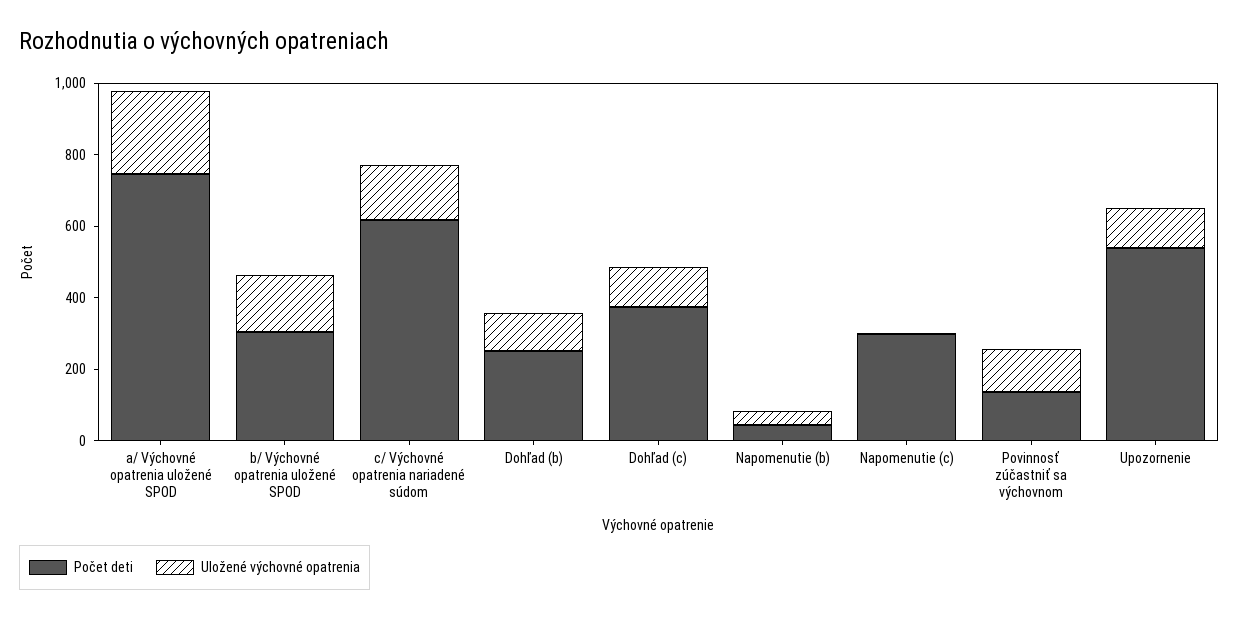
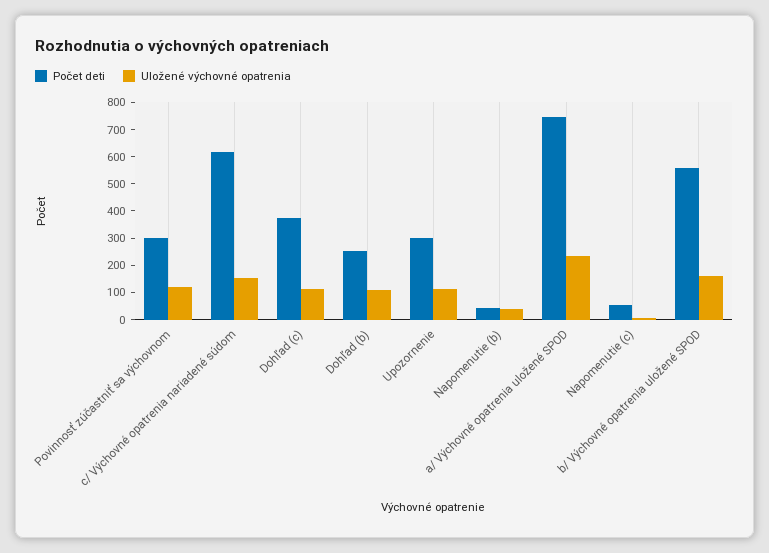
  {
    "Počet deti": {
      "a/ Výchovné opatrenia uložené SPOD": 750,
-     "b/ Výchovné opatrenia uložené SPOD": 300,
+     "b/ Výchovné opatrenia uložené SPOD": 550,
      "c/ Výchovné opatrenia nariadené súdom": 600,
      "Dohľad (b)": 250,
      "Dohľad (c)": 350,
      "Napomenutie (b)": 50,
-     "Napomenutie (c)": 300,
+     "Napomenutie (c)": 50,
-     "Povinnosť zúčastniť sa výchovnom": 150,
+     "Povinnosť zúčastniť sa výchovnom": 300,
-     "Upozornenie": 550
+     "Upozornenie": 300
    },
    "Uložené výchovné opatrenia": {
      "a/ Výchovné opatrenia uložené SPOD": 250,
      "b/ Výchovné opatrenia uložené SPOD": 150,
      "c/ Výchovné opatrenia nariadené súdom": 150,
      "Dohľad (b)": 100,
      "Dohľad (c)": 100,
      "Napomenutie (b)": 50,
      "Napomenutie (c)": 0,
      "Povinnosť zúčastniť sa výchovnom": 100,
      "Upozornenie": 100
    }
  }

